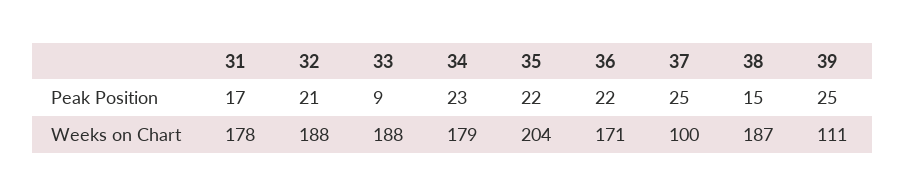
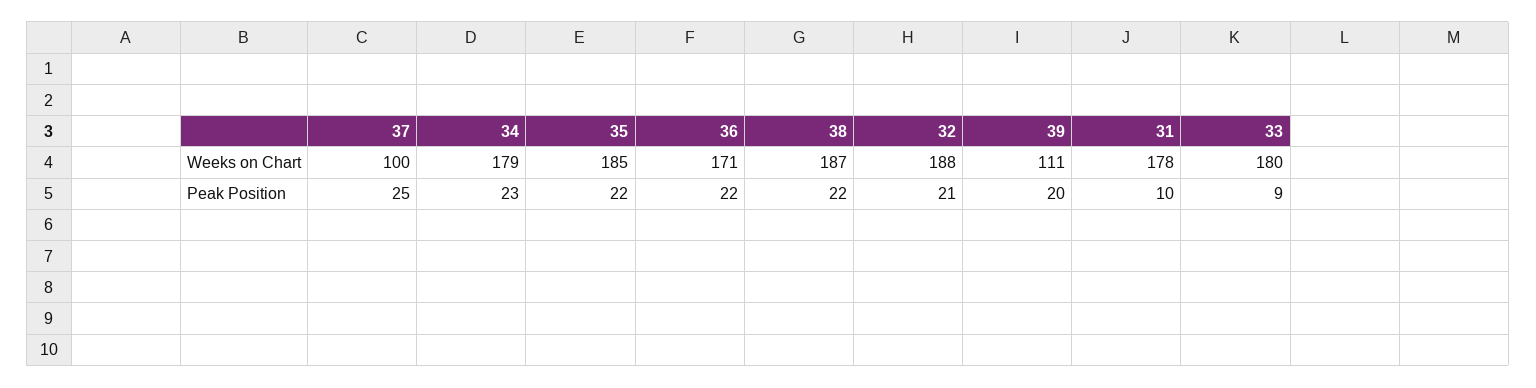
  {
    "31": {
-     "Peak Position": 17,
+     "Peak Position": 10,
      "Weeks on Chart": 178
    },
    "32": {
      "Peak Position": 21,
      "Weeks on Chart": 188
    },
    "33": {
      "Peak Position": 9,
-     "Weeks on Chart": 188
+     "Weeks on Chart": 180
    },
    "34": {
      "Peak Position": 23,
      "Weeks on Chart": 179
    },
    "35": {
      "Peak Position": 22,
-     "Weeks on Chart": 204
+     "Weeks on Chart": 185
    },
    "36": {
      "Peak Position": 22,
      "Weeks on Chart": 171
    },
    "37": {
      "Peak Position": 25,
      "Weeks on Chart": 100
    },
    "38": {
-     "Peak Position": 15,
+     "Peak Position": 22,
      "Weeks on Chart": 187
    },
    "39": {
-     "Peak Position": 25,
+     "Peak Position": 20,
      "Weeks on Chart": 111
    }
  }

